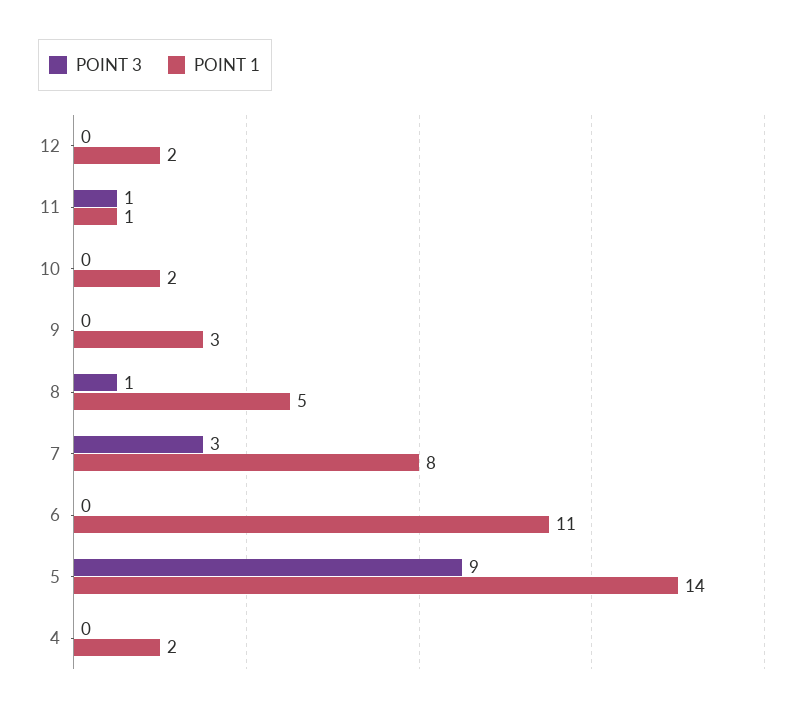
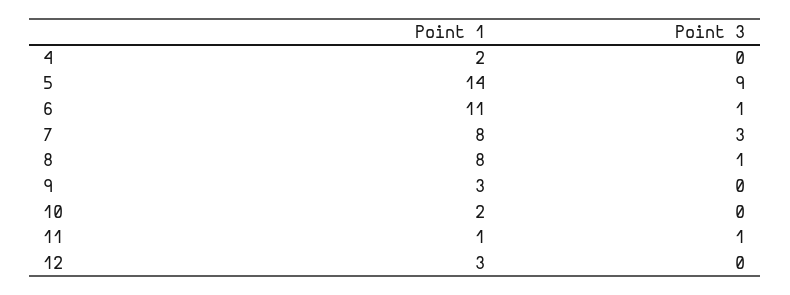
  {
    "POINT 3": {
      "12": 0,
      "11": 1,
      "10": 0,
      "9": 0,
      "8": 1,
      "7": 3,
-     "6": 0,
+     "6": 1,
      "5": 9,
      "4": 0
    },
    "POINT 1": {
-     "12": 2,
+     "12": 3,
      "11": 1,
      "10": 2,
      "9": 3,
-     "8": 5,
+     "8": 8,
      "7": 8,
      "6": 11,
      "5": 14,
      "4": 2
    }
  }

